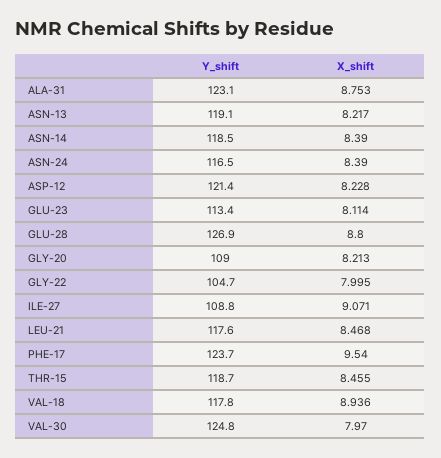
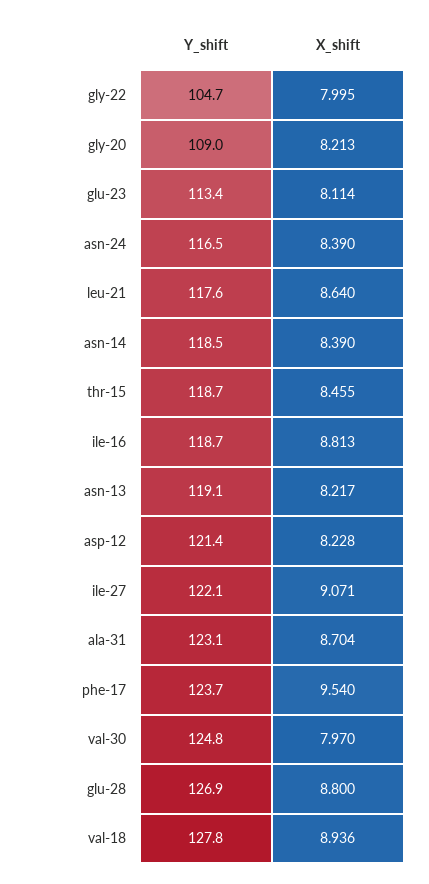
  {
    "Y_shift": {
      "ALA-31": 123.1,
      "ASN-13": 119.1,
      "ASN-14": 118.5,
      "ASN-24": 116.5,
      "ASP-12": 121.4,
      "GLU-23": 113.4,
      "GLU-28": 126.9,
      "GLY-20": 109,
      "GLY-22": 104.7,
-     "ILE-27": 108.8,
+     "ILE-27": 122.1,
      "LEU-21": 117.6,
      "PHE-17": 123.7,
      "THR-15": 118.7,
-     "VAL-18": 117.8,
+     "VAL-18": 127.8,
-     "VAL-30": 124.8
+     "VAL-30": 124.8,
+     "ile-16": 118.7
    },
    "X_shift": {
-     "ALA-31": 8.753,
+     "ALA-31": 8.704,
      "ASN-13": 8.217,
      "ASN-14": 8.39,
      "ASN-24": 8.39,
      "ASP-12": 8.228,
      "GLU-23": 8.114,
      "GLU-28": 8.8,
      "GLY-20": 8.213,
      "GLY-22": 7.995,
      "ILE-27": 9.071,
-     "LEU-21": 8.468,
+     "LEU-21": 8.64,
      "PHE-17": 9.54,
      "THR-15": 8.455,
      "VAL-18": 8.936,
-     "VAL-30": 7.97
+     "VAL-30": 7.97,
+     "ile-16": 8.813
    }
  }

